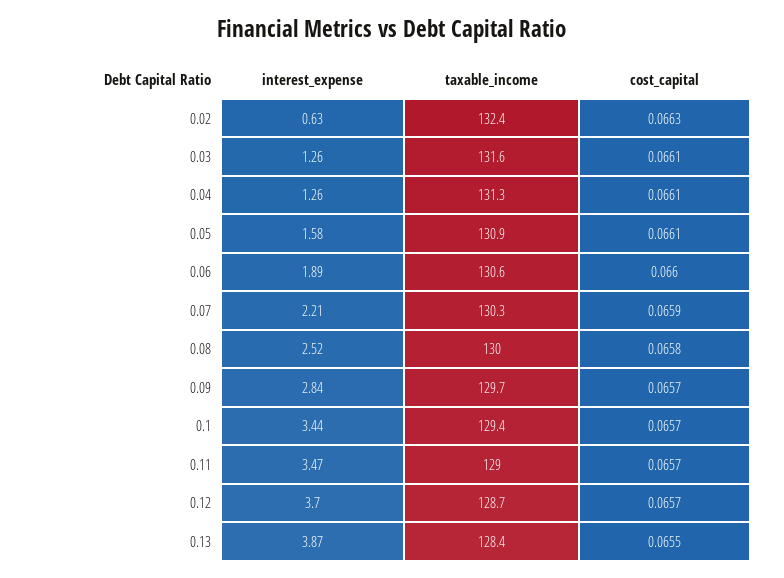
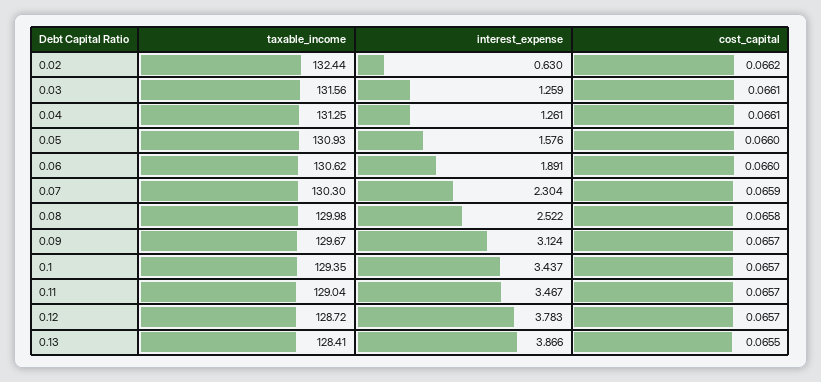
  {
    "interest_expense": {
      "0.02": 0.63,
      "0.03": 1.259,
      "0.04": 1.261,
      "0.05": 1.576,
      "0.06": 1.891,
-     "0.07": 2.21,
+     "0.07": 2.304,
      "0.08": 2.522,
-     "0.09": 2.84,
+     "0.09": 3.124,
      "0.1": 3.437,
      "0.11": 3.467,
-     "0.12": 3.7,
+     "0.12": 3.783,
      "0.13": 3.866
    },
    "taxable_income": {
      "0.02": 132.44,
      "0.03": 131.56,
      "0.04": 131.25,
      "0.05": 130.93,
      "0.06": 130.62,
      "0.07": 130.3,
      "0.08": 129.98,
      "0.09": 129.67,
      "0.1": 129.35,
      "0.11": 129.04,
      "0.12": 128.72,
      "0.13": 128.41
    },
    "cost_capital": {
-     "0.02": 0.0663,
+     "0.02": 0.0662,
      "0.03": 0.0661,
      "0.04": 0.0661,
-     "0.05": 0.0661,
+     "0.05": 0.066,
      "0.06": 0.066,
      "0.07": 0.0659,
      "0.08": 0.0658,
      "0.09": 0.0657,
      "0.1": 0.0657,
      "0.11": 0.0657,
      "0.12": 0.0657,
      "0.13": 0.0655
    }
  }

